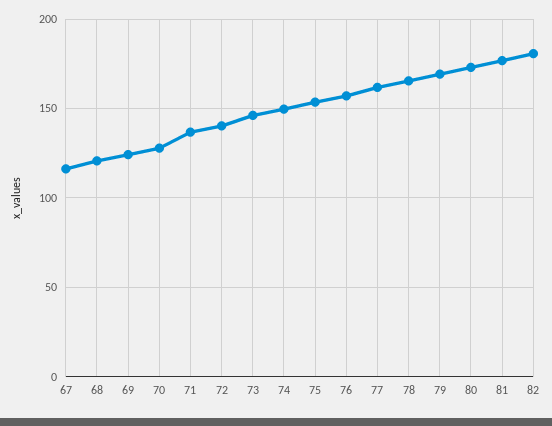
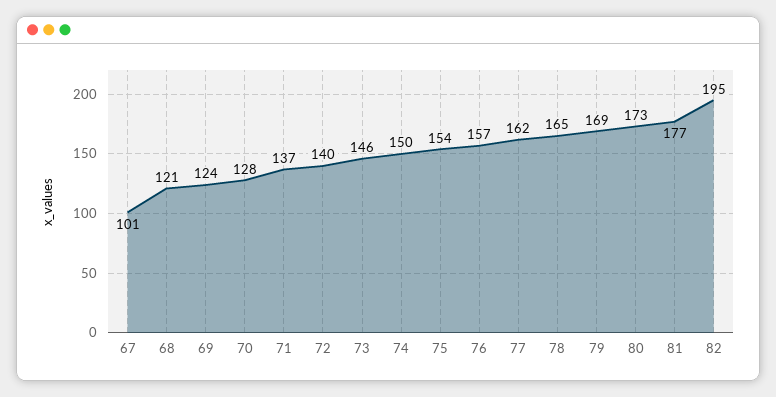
  {
-   "67": 115,
+   "67": 101,
    "68": 121,
    "69": 124,
    "70": 128,
    "71": 137,
    "72": 140,
    "73": 146,
    "74": 150,
    "75": 154,
    "76": 157,
    "77": 162,
    "78": 165,
    "79": 169,
    "80": 173,
    "81": 177,
-   "82": 180
+   "82": 195
  }

